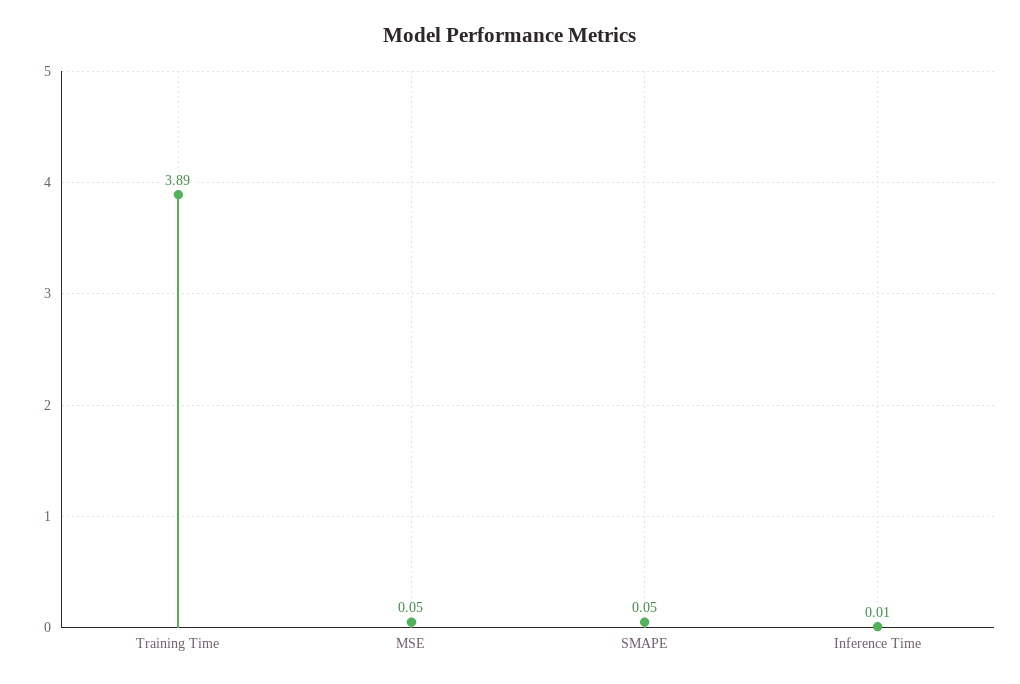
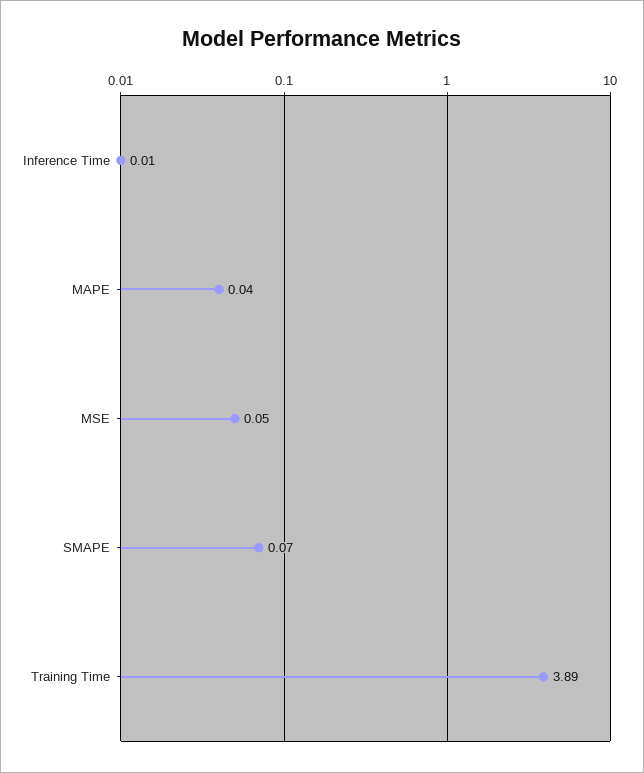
  {
    "Training Time": 3.89,
    "MSE": 0.05,
-   "SMAPE": 0.05,
+   "SMAPE": 0.07,
-   "Inference Time": 0.01
+   "Inference Time": 0.01,
+   "MAPE": 0.04
  }

